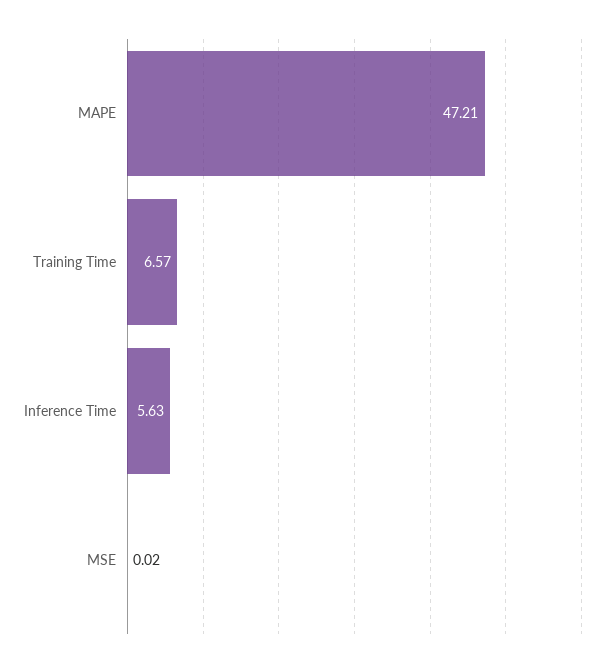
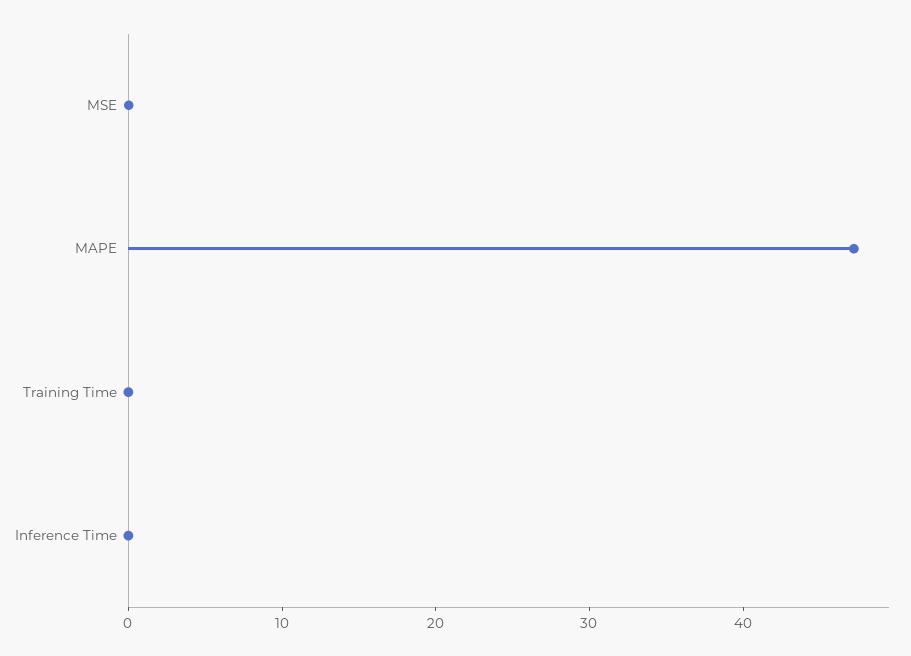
  {
    "MAPE": 47.21,
-   "Training Time": 6.57,
+   "Training Time": 0,
-   "Inference Time": 5.63,
+   "Inference Time": 0,
    "MSE": 0.02
  }

